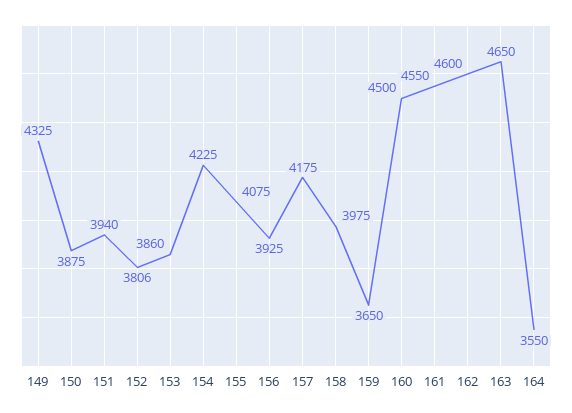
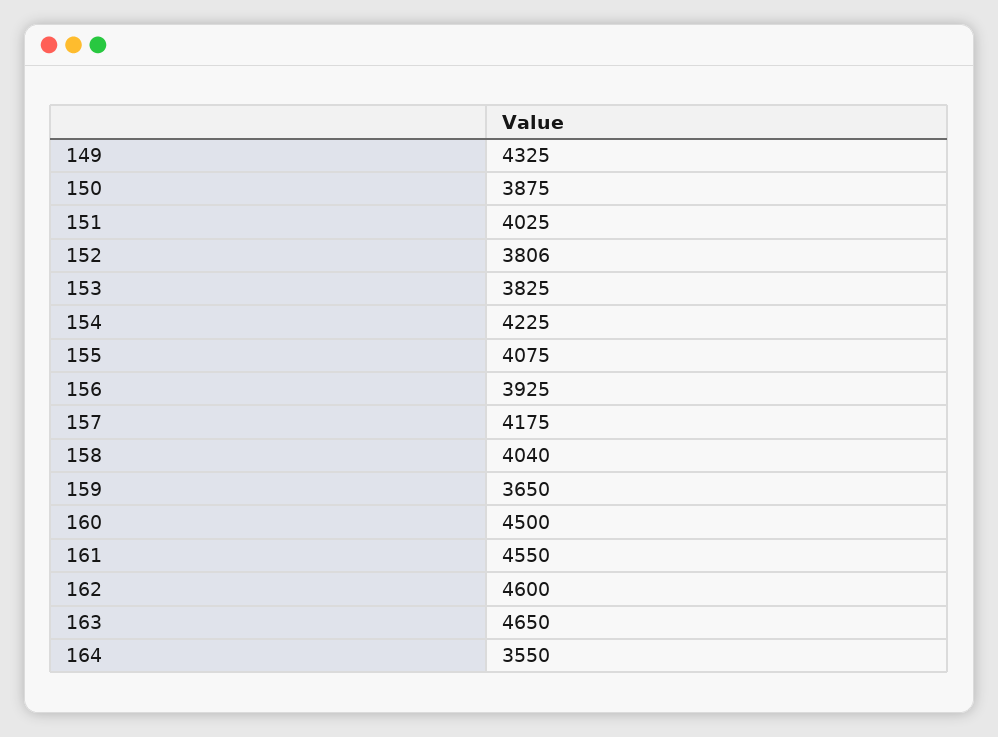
  {
    "149": 4325,
    "150": 3875,
-   "151": 3940,
+   "151": 4025,
    "152": 3806,
-   "153": 3860,
+   "153": 3825,
    "154": 4225,
    "155": 4075,
    "156": 3925,
    "157": 4175,
-   "158": 3975,
+   "158": 4040,
    "159": 3650,
    "160": 4500,
    "161": 4550,
    "162": 4600,
    "163": 4650,
    "164": 3550
  }

